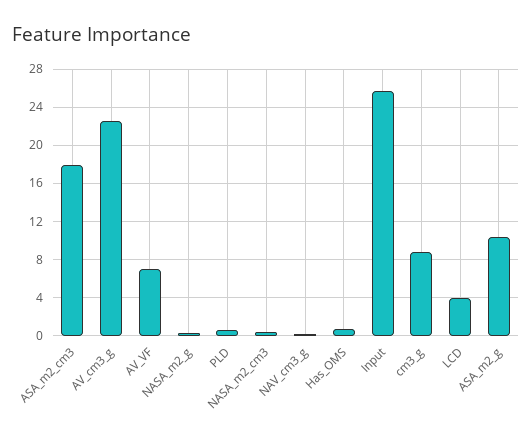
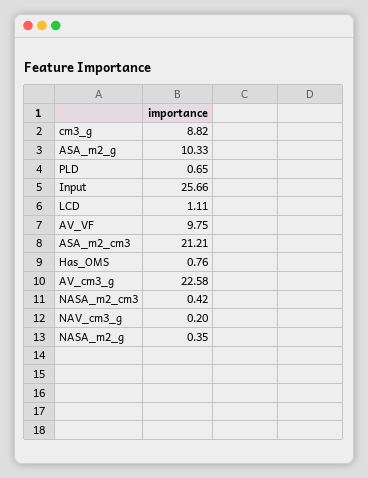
  {
-   "ASA_m2_cm3": 18,
+   "ASA_m2_cm3": 21.21,
    "AV_cm3_g": 22.58,
-   "AV_VF": 7,
+   "AV_VF": 9.75,
    "NASA_m2_g": 0.35,
    "PLD": 0.65,
    "NASA_m2_cm3": 0.42,
    "NAV_cm3_g": 0.2,
    "Has_OMS": 0.76,
    "Input": 25.66,
    "cm3_g": 8.82,
-   "LCD": 4,
+   "LCD": 1.11,
    "ASA_m2_g": 10.33
  }

